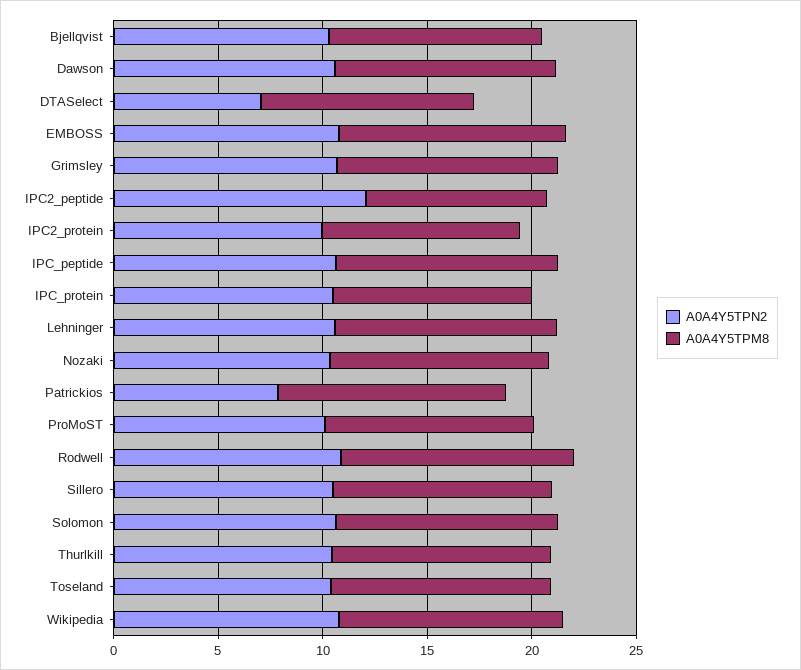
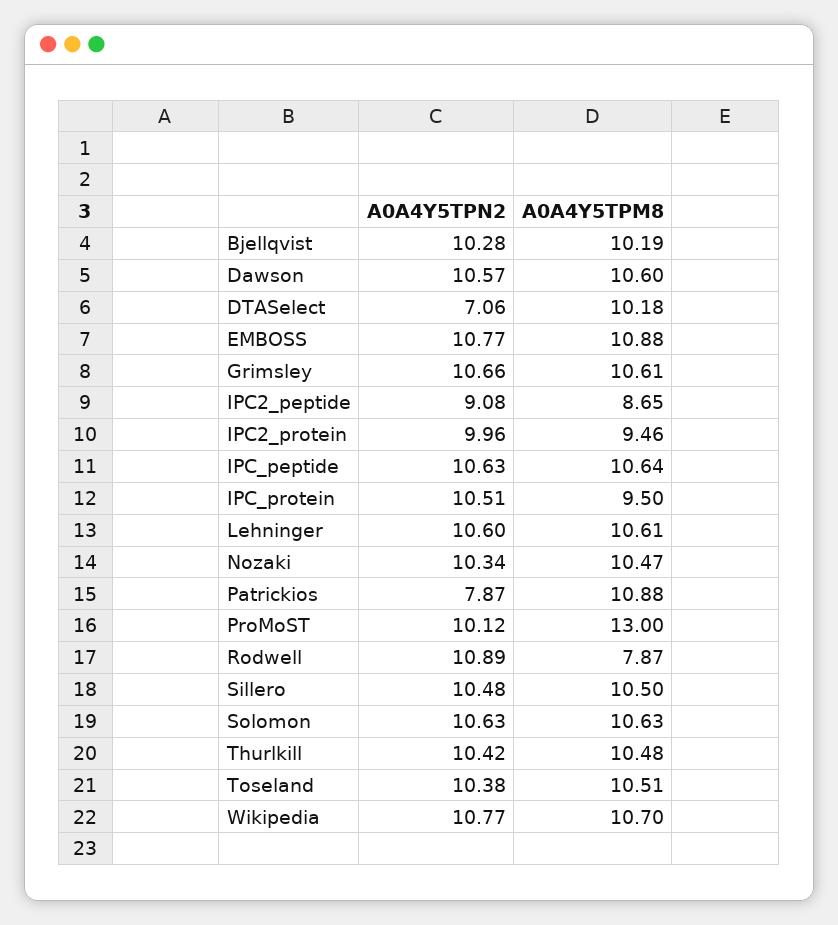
  {
    "A0A4Y5TPN2": {
      "Bjellqvist": 10.28,
      "Dawson": 10.57,
      "DTASelect": 7.06,
      "EMBOSS": 10.77,
      "Grimsley": 10.66,
-     "IPC2_peptide": 12,
+     "IPC2_peptide": 9.08,
      "IPC2_protein": 9.96,
      "IPC_peptide": 10.63,
      "IPC_protein": 10.51,
      "Lehninger": 10.6,
      "Nozaki": 10.34,
      "Patrickios": 7.87,
      "ProMoST": 10.12,
      "Rodwell": 10.89,
      "Sillero": 10.48,
      "Solomon": 10.63,
      "Thurlkill": 10.42,
      "Toseland": 10.38,
      "Wikipedia": 10.77
    },
    "A0A4Y5TPM8": {
      "Bjellqvist": 10.19,
      "Dawson": 10.6,
      "DTASelect": 10.18,
      "EMBOSS": 10.88,
      "Grimsley": 10.61,
      "IPC2_peptide": 8.65,
      "IPC2_protein": 9.46,
      "IPC_peptide": 10.64,
      "IPC_protein": 9.5,
      "Lehninger": 10.61,
      "Nozaki": 10.47,
      "Patrickios": 10.88,
-     "ProMoST": 10,
+     "ProMoST": 13,
-     "Rodwell": 11,
+     "Rodwell": 7.87,
      "Sillero": 10.5,
      "Solomon": 10.63,
      "Thurlkill": 10.48,
      "Toseland": 10.51,
      "Wikipedia": 10.7
    }
  }

